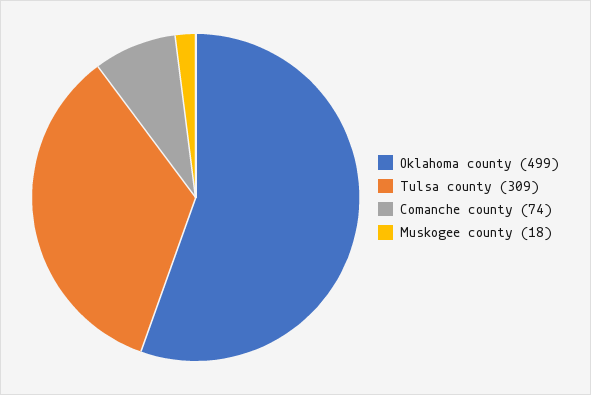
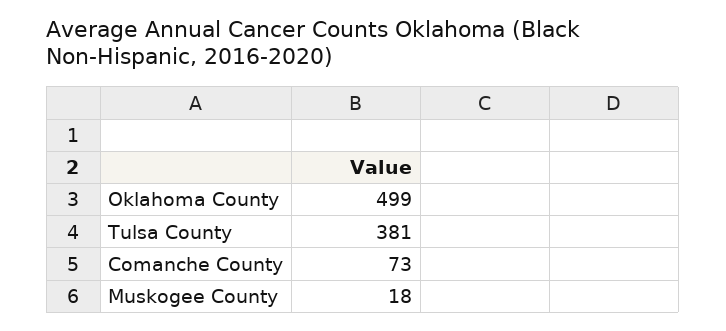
  {
    "Oklahoma county": 499,
-   "Tulsa county": 309,
+   "Tulsa county": 381,
-   "Comanche county": 74,
+   "Comanche county": 73,
    "Muskogee county": 18
  }

